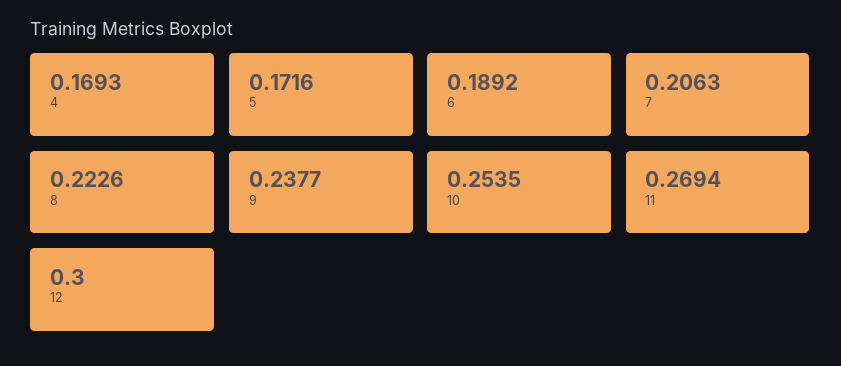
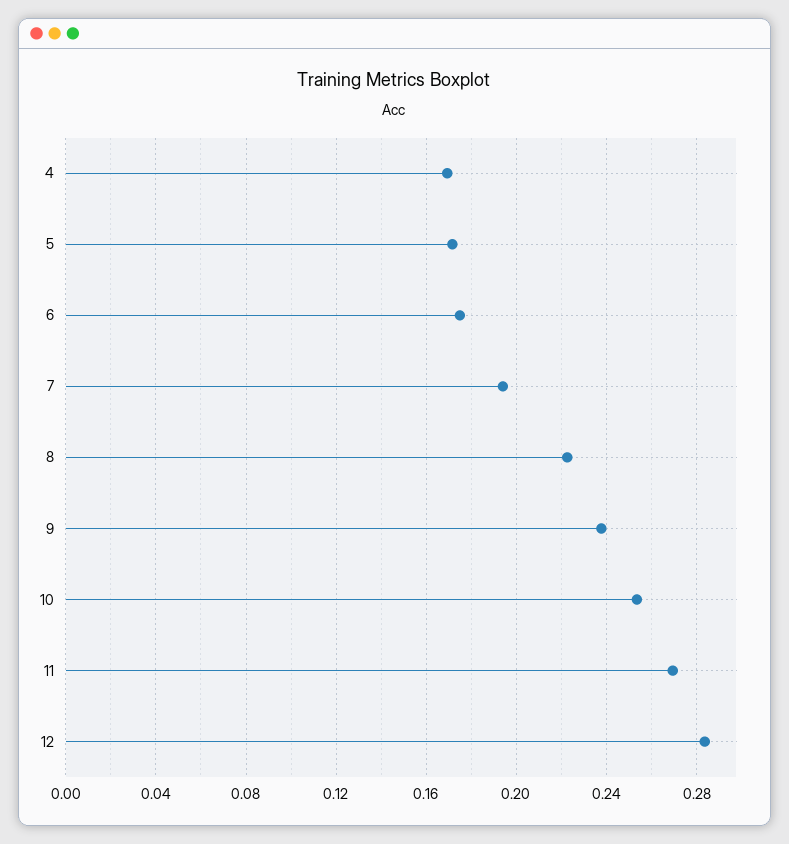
  {
    "4": 0.1693,
    "5": 0.1716,
-   "6": 0.1892,
+   "6": 0.175,
-   "7": 0.2063,
+   "7": 0.195,
    "8": 0.2226,
    "9": 0.2377,
    "10": 0.2535,
    "11": 0.2694,
-   "12": 0.3
+   "12": 0.285
  }

